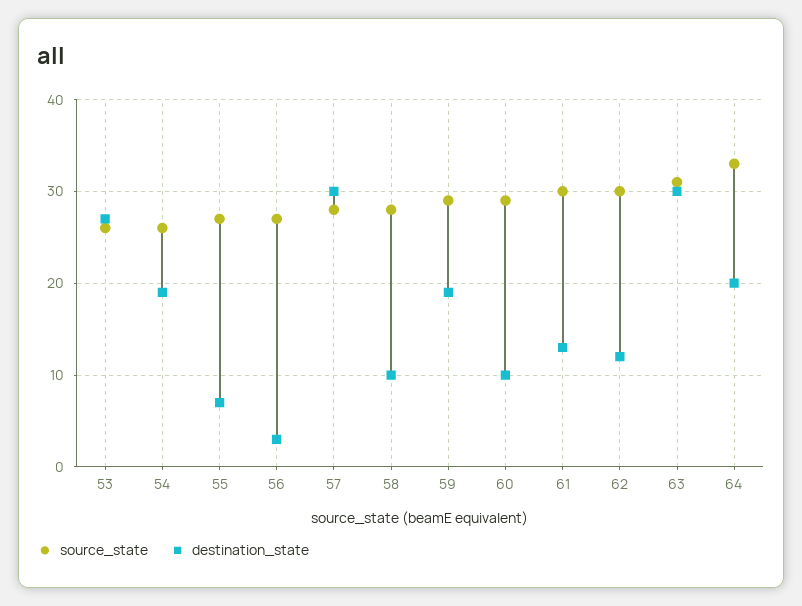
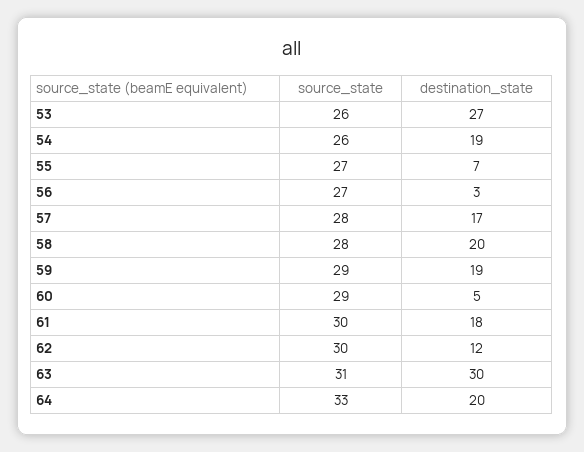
  {
    "source_state": {
      "53": 26,
      "54": 26,
      "55": 27,
      "56": 27,
      "57": 28,
      "58": 28,
      "59": 29,
      "60": 29,
      "61": 30,
      "62": 30,
      "63": 31,
      "64": 33
    },
    "destination_state": {
      "53": 27,
      "54": 19,
      "55": 7,
      "56": 3,
-     "57": 30,
+     "57": 17,
-     "58": 10,
+     "58": 20,
      "59": 19,
-     "60": 10,
+     "60": 5,
-     "61": 13,
+     "61": 18,
      "62": 12,
      "63": 30,
      "64": 20
    }
  }

